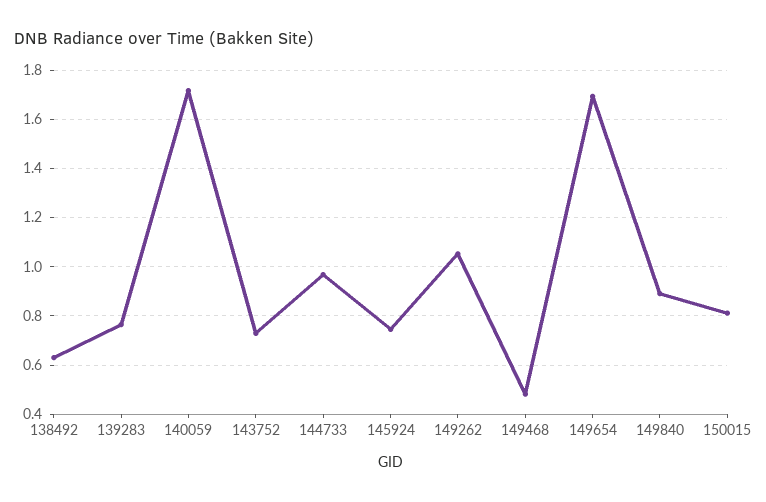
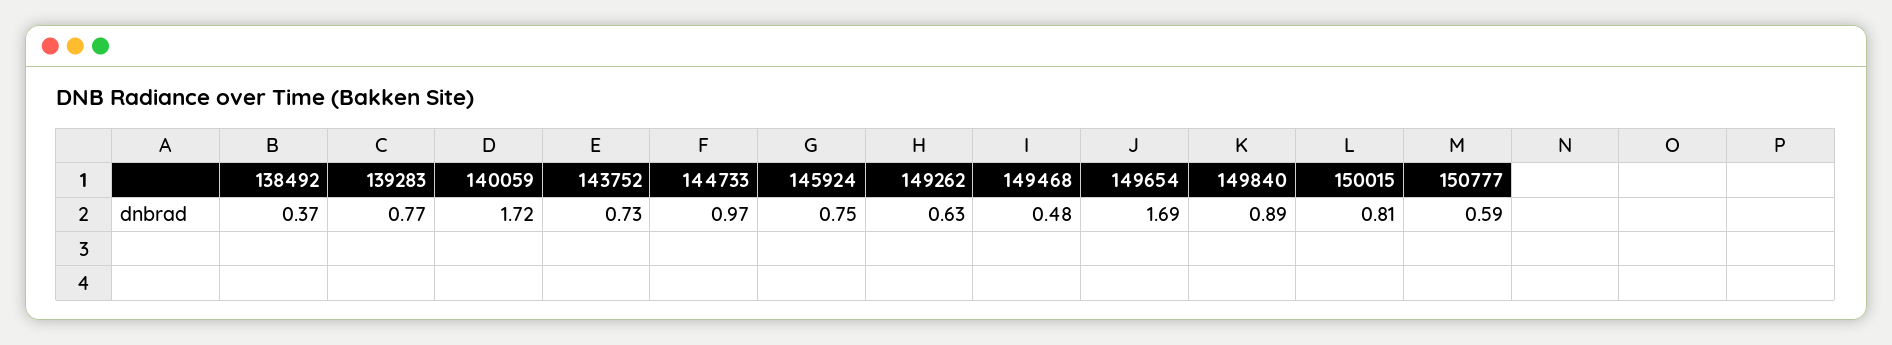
  {
-   "138492": 0.625,
+   "138492": 0.37,
    "139283": 0.77,
    "140059": 1.72,
    "143752": 0.73,
    "144733": 0.97,
    "145924": 0.75,
-   "149262": 1.05,
+   "149262": 0.63,
    "149468": 0.48,
    "149654": 1.69,
    "149840": 0.89,
-   "150015": 0.81
+   "150015": 0.81,
+   "150777": 0.59
  }

